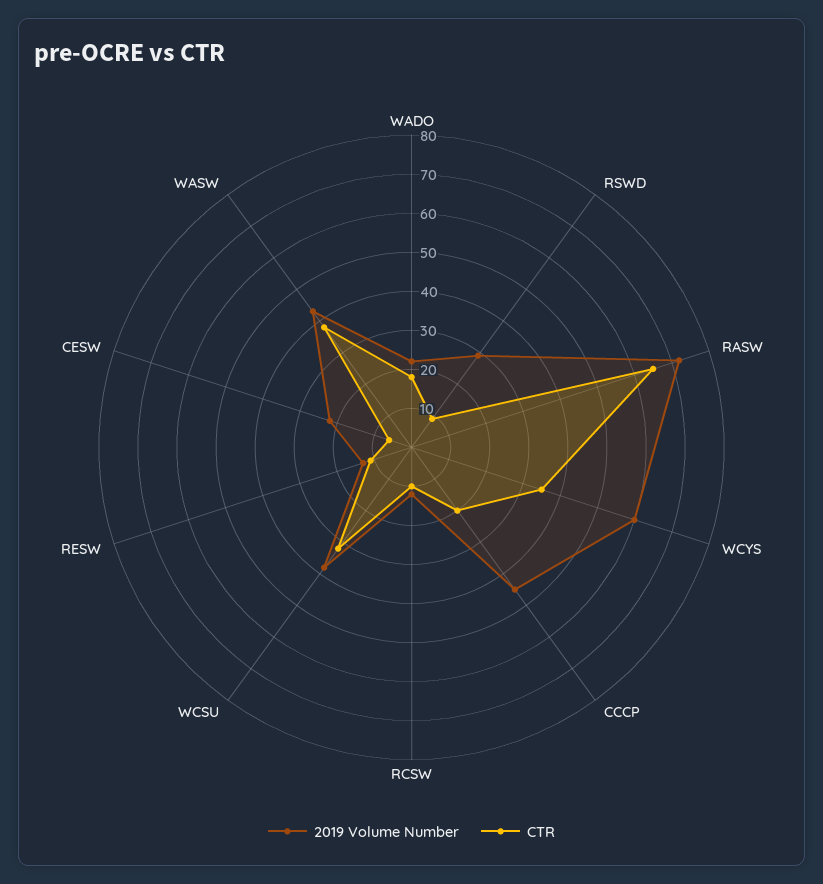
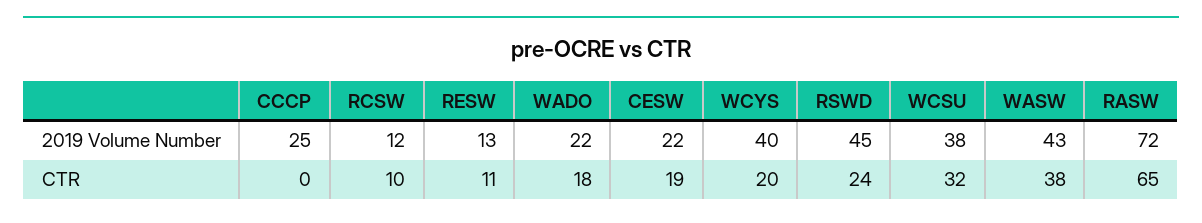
  {
    "2019 Volume Number": {
      "WADO": 22,
-     "RSWD": 30,
+     "RSWD": 45,
      "RASW": 72,
-     "WCYS": 60,
+     "WCYS": 40,
-     "CCCP": 45,
+     "CCCP": 25,
      "RCSW": 12,
      "WCSU": 38,
      "RESW": 13,
      "CESW": 22,
      "WASW": 43
    },
    "CTR": {
      "WADO": 18,
-     "RSWD": 10,
+     "RSWD": 24,
      "RASW": 65,
-     "WCYS": 35,
+     "WCYS": 20,
-     "CCCP": 20,
+     "CCCP": 0,
      "RCSW": 10,
      "WCSU": 32,
      "RESW": 11,
-     "CESW": 5,
+     "CESW": 19,
      "WASW": 38
    }
  }

